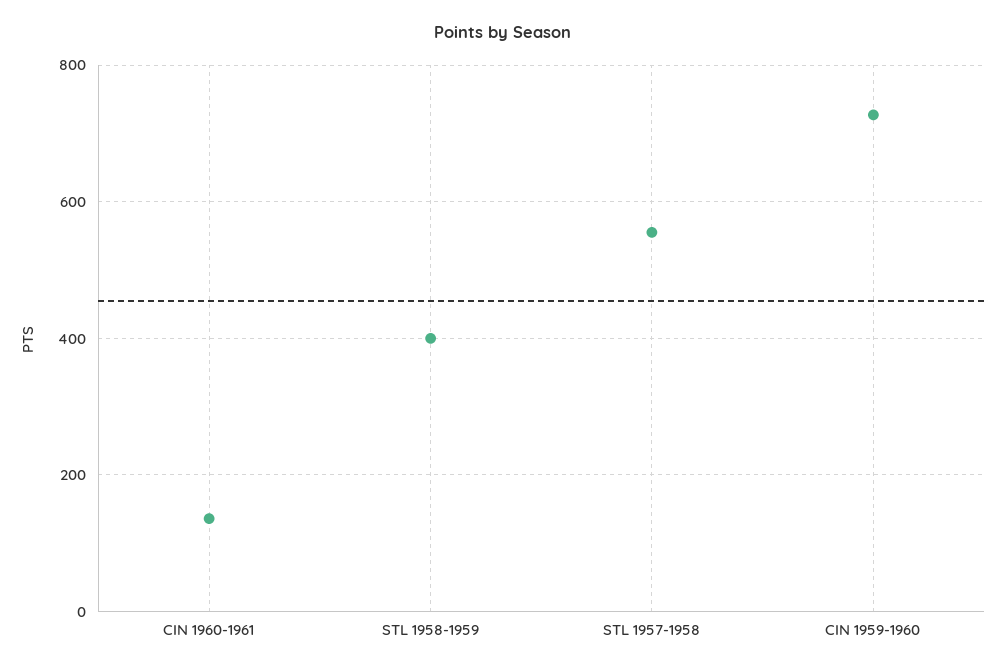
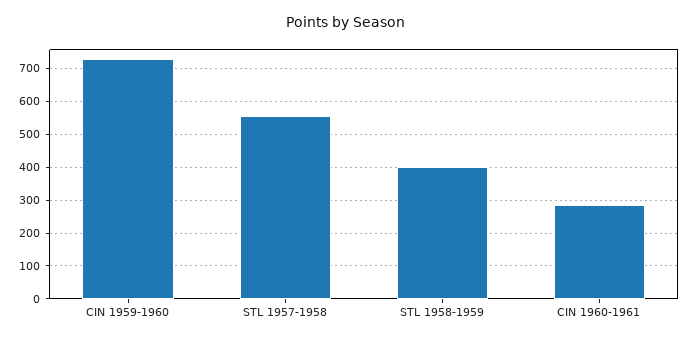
  {
-   "CIN 1960-1961": 140,
+   "CIN 1960-1961": 280,
    "STL 1958-1959": 400,
    "STL 1957-1958": 560,
    "CIN 1959-1960": 720
  }

